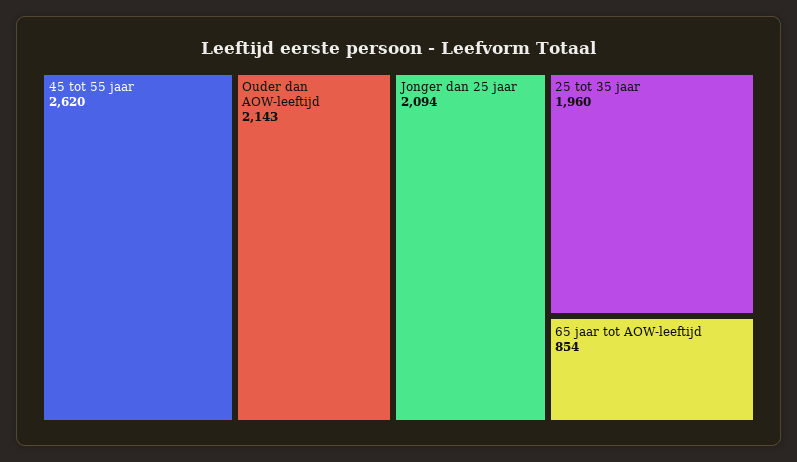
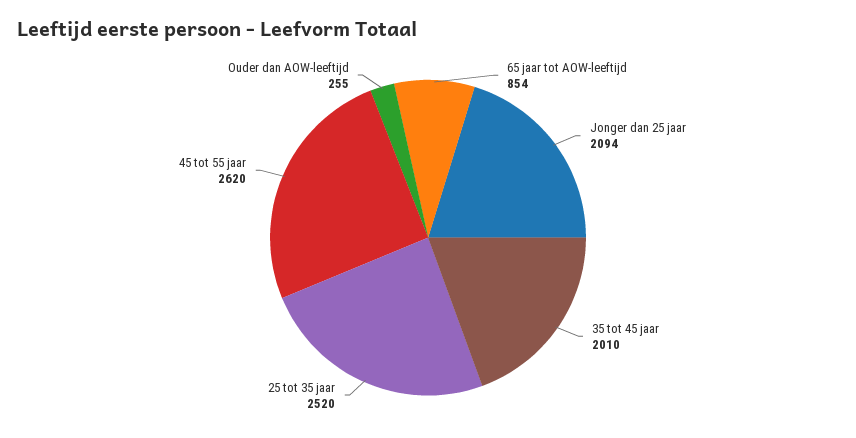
  {
    "45 tot 55 jaar": 2620,
-   "Ouder dan AOW-leeftijd": 2143,
+   "Ouder dan AOW-leeftijd": 255,
    "Jonger dan 25 jaar": 2094,
-   "25 tot 35 jaar": 1960,
+   "25 tot 35 jaar": 2520,
-   "65 jaar tot AOW-leeftijd": 854
+   "65 jaar tot AOW-leeftijd": 854,
+   "35 tot 45 jaar": 2010
  }

